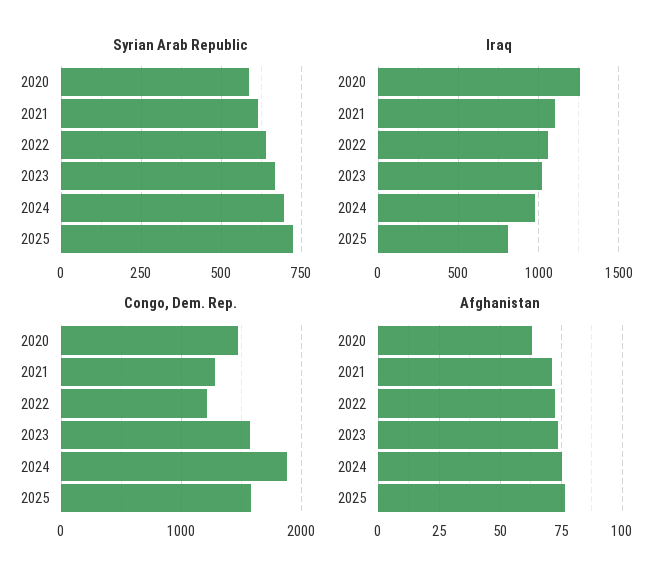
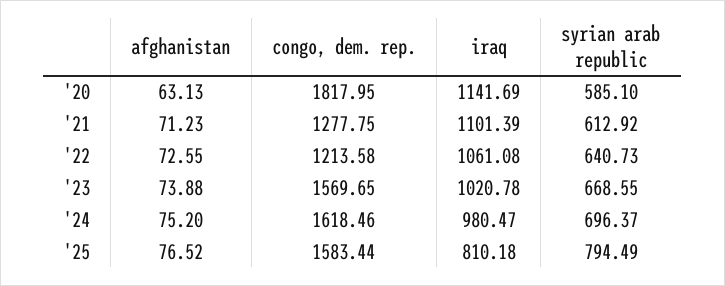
  {
    "Syrian Arab Republic": {
      "2020": 585.1,
      "2021": 612.92,
      "2022": 640.73,
      "2023": 668.55,
      "2024": 696.37,
-     "2025": 725
+     "2025": 794.49
    },
    "Iraq": {
-     "2020": 1250,
+     "2020": 1141.69,
      "2021": 1101.39,
      "2022": 1061.08,
      "2023": 1020.78,
      "2024": 980.47,
      "2025": 810.18
    },
    "Congo, Dem. Rep.": {
-     "2020": 1500,
+     "2020": 1817.95,
      "2021": 1277.75,
      "2022": 1213.58,
      "2023": 1569.65,
-     "2024": 1900,
+     "2024": 1618.46,
      "2025": 1583.44
    },
    "Afghanistan": {
      "2020": 63.13,
      "2021": 71.23,
      "2022": 72.55,
      "2023": 73.88,
      "2024": 75.2,
      "2025": 76.52
    }
  }

